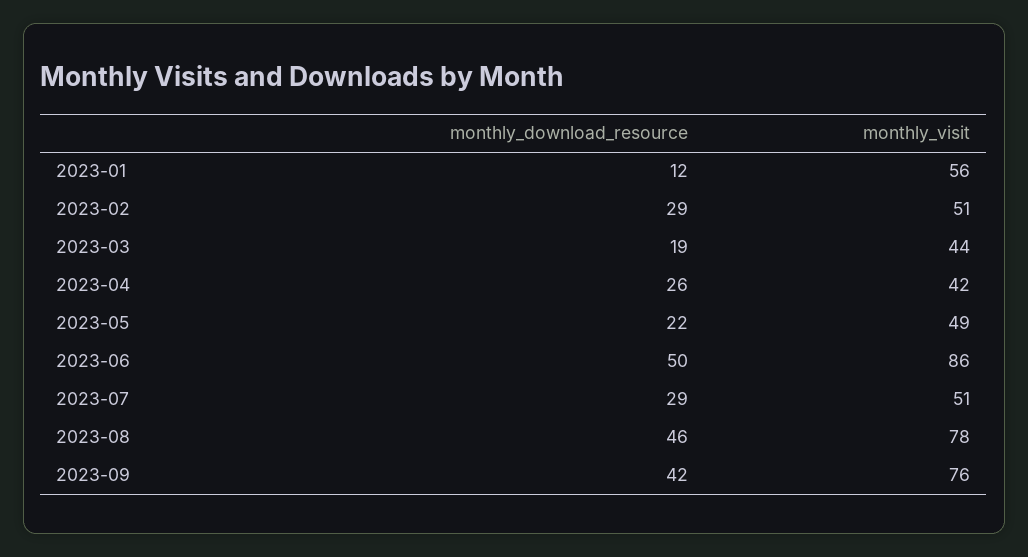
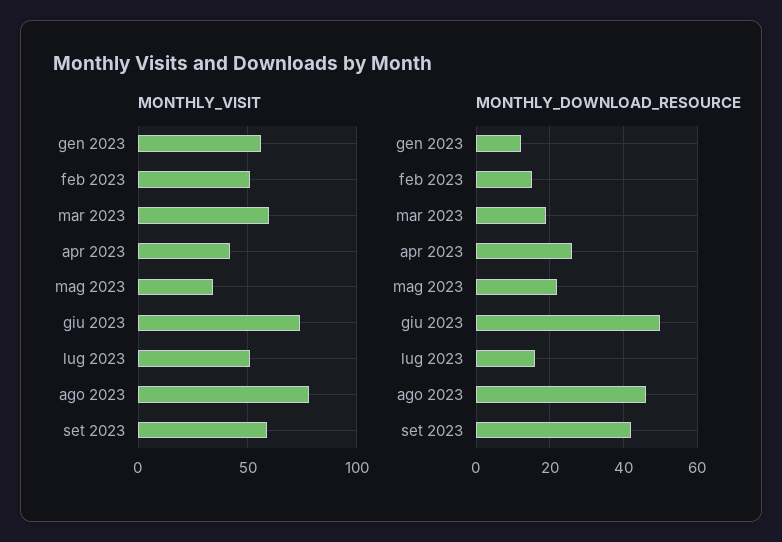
  {
    "monthly_download_resource": {
      "2023-01": 12,
-     "2023-02": 29,
+     "2023-02": 15,
      "2023-03": 19,
      "2023-04": 26,
      "2023-05": 22,
      "2023-06": 50,
-     "2023-07": 29,
+     "2023-07": 15,
      "2023-08": 46,
      "2023-09": 42
    },
    "monthly_visit": {
      "2023-01": 56,
      "2023-02": 51,
-     "2023-03": 44,
+     "2023-03": 60,
      "2023-04": 42,
-     "2023-05": 49,
+     "2023-05": 35,
-     "2023-06": 86,
+     "2023-06": 75,
      "2023-07": 51,
      "2023-08": 78,
-     "2023-09": 76
+     "2023-09": 60
    }
  }

